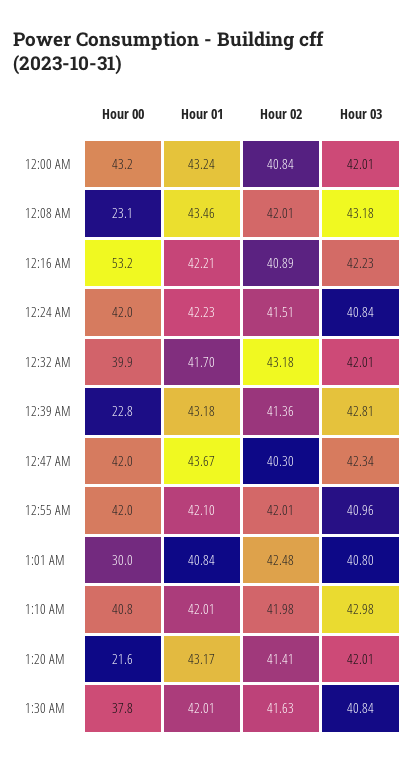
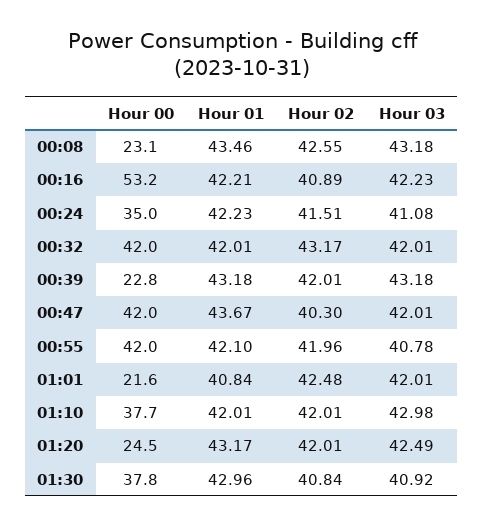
  {
    "Hour 00": {
-     "12:00 AM": 43.2,
      "12:08 AM": 23.1,
      "12:16 AM": 53.2,
-     "12:24 AM": 42,
+     "12:24 AM": 35,
-     "12:32 AM": 39.9,
+     "12:32 AM": 42,
      "12:39 AM": 22.8,
      "12:47 AM": 42,
      "12:55 AM": 42,
-     "1:01 AM": 30,
+     "1:01 AM": 21.6,
-     "1:10 AM": 40.8,
+     "1:10 AM": 37.7,
-     "1:20 AM": 21.6,
+     "1:20 AM": 24.5,
      "1:30 AM": 37.8
    },
    "Hour 01": {
-     "12:00 AM": 43.24,
      "12:08 AM": 43.46,
      "12:16 AM": 42.21,
      "12:24 AM": 42.23,
-     "12:32 AM": 41.7,
+     "12:32 AM": 42.01,
      "12:39 AM": 43.18,
      "12:47 AM": 43.67,
      "12:55 AM": 42.1,
      "1:01 AM": 40.84,
      "1:10 AM": 42.01,
      "1:20 AM": 43.17,
-     "1:30 AM": 42.01
+     "1:30 AM": 42.96
    },
    "Hour 02": {
-     "12:00 AM": 40.84,
-     "12:08 AM": 42.01,
+     "12:08 AM": 42.55,
      "12:16 AM": 40.89,
      "12:24 AM": 41.51,
-     "12:32 AM": 43.18,
+     "12:32 AM": 43.17,
-     "12:39 AM": 41.36,
+     "12:39 AM": 42.01,
      "12:47 AM": 40.3,
-     "12:55 AM": 42.01,
+     "12:55 AM": 41.96,
      "1:01 AM": 42.48,
-     "1:10 AM": 41.98,
+     "1:10 AM": 42.01,
-     "1:20 AM": 41.41,
+     "1:20 AM": 42.01,
-     "1:30 AM": 41.63
+     "1:30 AM": 40.84
    },
    "Hour 03": {
-     "12:00 AM": 42.01,
      "12:08 AM": 43.18,
      "12:16 AM": 42.23,
-     "12:24 AM": 40.84,
+     "12:24 AM": 41.08,
      "12:32 AM": 42.01,
-     "12:39 AM": 42.81,
+     "12:39 AM": 43.18,
-     "12:47 AM": 42.34,
+     "12:47 AM": 42.01,
-     "12:55 AM": 40.96,
+     "12:55 AM": 40.78,
-     "1:01 AM": 40.8,
+     "1:01 AM": 42.01,
      "1:10 AM": 42.98,
-     "1:20 AM": 42.01,
+     "1:20 AM": 42.49,
-     "1:30 AM": 40.84
+     "1:30 AM": 40.92
    }
  }

